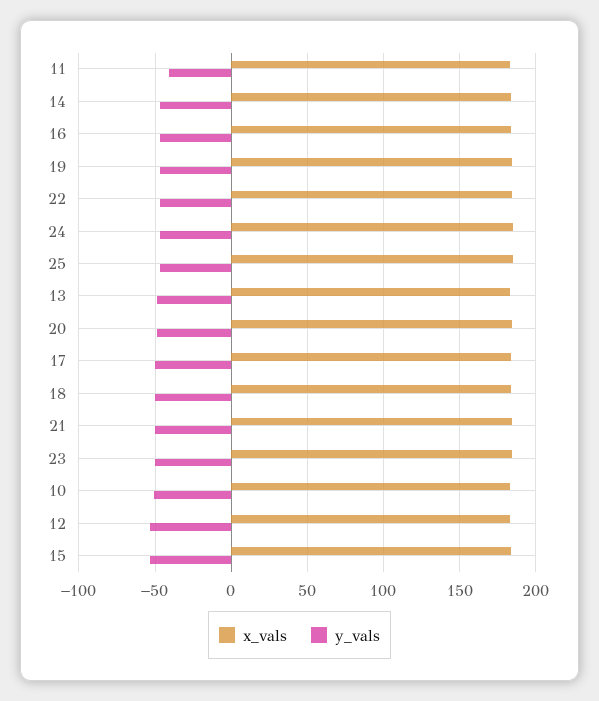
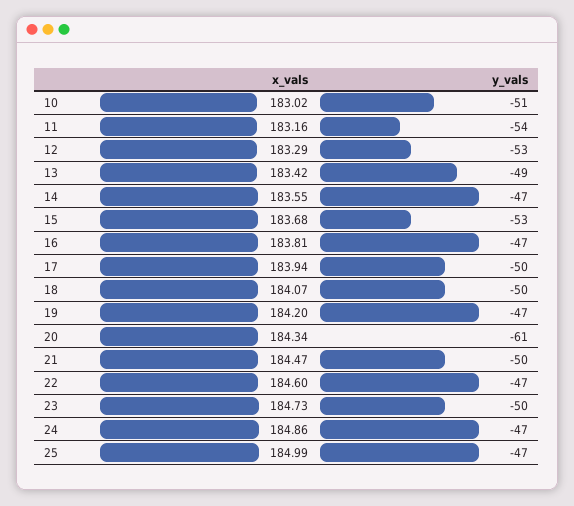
  {
    "x_vals": {
      "11": 183.16,
      "14": 183.55,
      "16": 183.81,
      "19": 184.2,
      "22": 184.6,
      "24": 184.86,
      "25": 184.99,
      "13": 183.42,
      "20": 184.34,
      "17": 183.94,
      "18": 184.07,
      "21": 184.47,
      "23": 184.73,
      "10": 183.02,
      "12": 183.29,
      "15": 183.68
    },
    "y_vals": {
-     "11": -40,
+     "11": -54,
      "14": -47,
      "16": -47,
      "19": -47,
      "22": -47,
      "24": -47,
      "25": -47,
      "13": -49,
-     "20": -50,
+     "20": -61,
      "17": -50,
      "18": -50,
      "21": -50,
      "23": -50,
      "10": -51,
      "12": -53,
      "15": -53
    }
  }

